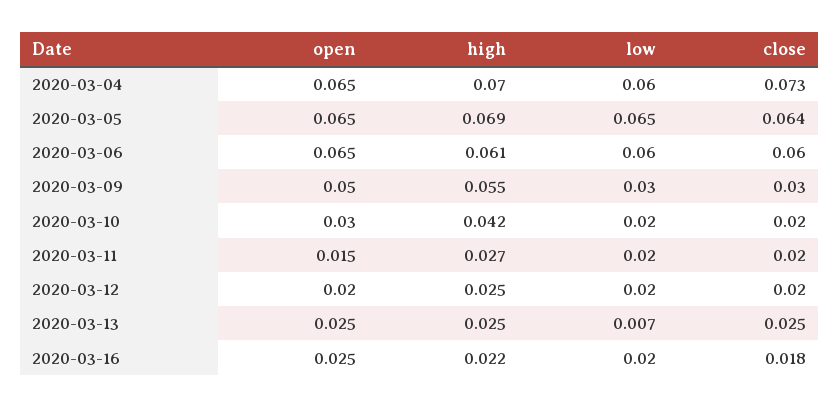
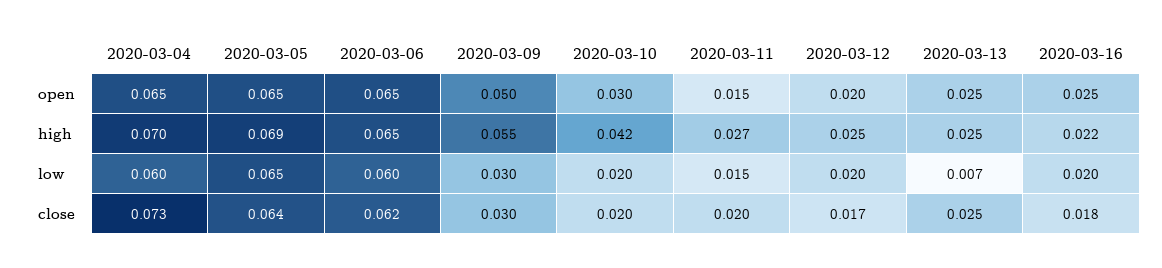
  {
    "open": {
      "2020-03-04": 0.065,
      "2020-03-05": 0.065,
      "2020-03-06": 0.065,
      "2020-03-09": 0.05,
      "2020-03-10": 0.03,
      "2020-03-11": 0.015,
      "2020-03-12": 0.02,
      "2020-03-13": 0.025,
      "2020-03-16": 0.025
    },
    "high": {
      "2020-03-04": 0.07,
      "2020-03-05": 0.069,
-     "2020-03-06": 0.061,
+     "2020-03-06": 0.065,
      "2020-03-09": 0.055,
      "2020-03-10": 0.042,
      "2020-03-11": 0.027,
      "2020-03-12": 0.025,
      "2020-03-13": 0.025,
      "2020-03-16": 0.022
    },
    "low": {
      "2020-03-04": 0.06,
      "2020-03-05": 0.065,
      "2020-03-06": 0.06,
      "2020-03-09": 0.03,
      "2020-03-10": 0.02,
-     "2020-03-11": 0.02,
+     "2020-03-11": 0.015,
      "2020-03-12": 0.02,
      "2020-03-13": 0.007,
      "2020-03-16": 0.02
    },
    "close": {
      "2020-03-04": 0.073,
      "2020-03-05": 0.064,
-     "2020-03-06": 0.06,
+     "2020-03-06": 0.062,
      "2020-03-09": 0.03,
      "2020-03-10": 0.02,
      "2020-03-11": 0.02,
-     "2020-03-12": 0.02,
+     "2020-03-12": 0.017,
      "2020-03-13": 0.025,
      "2020-03-16": 0.018
    }
  }

